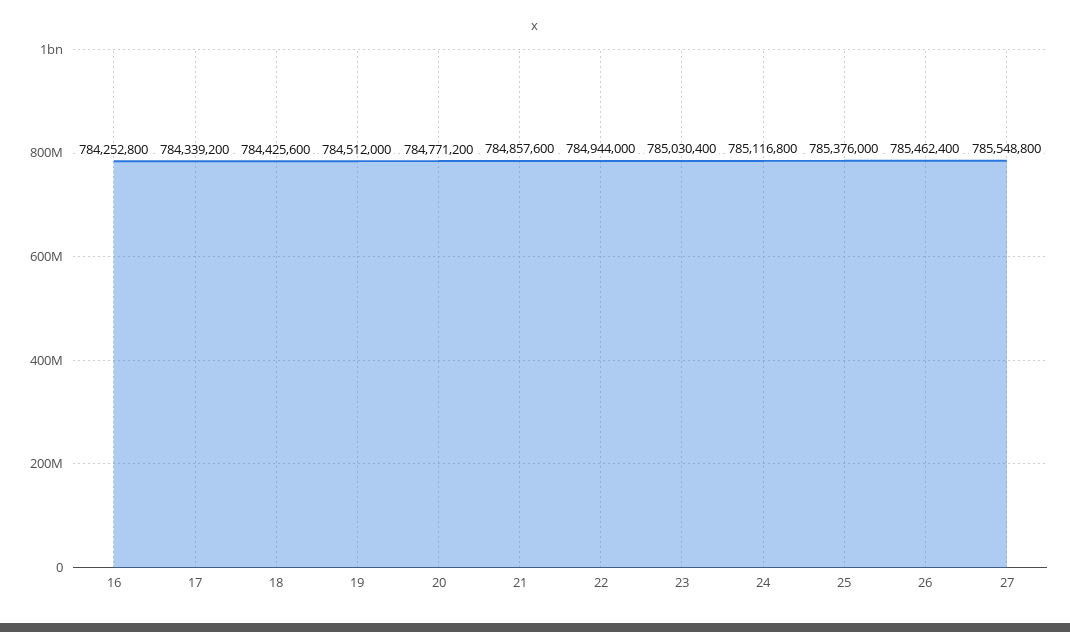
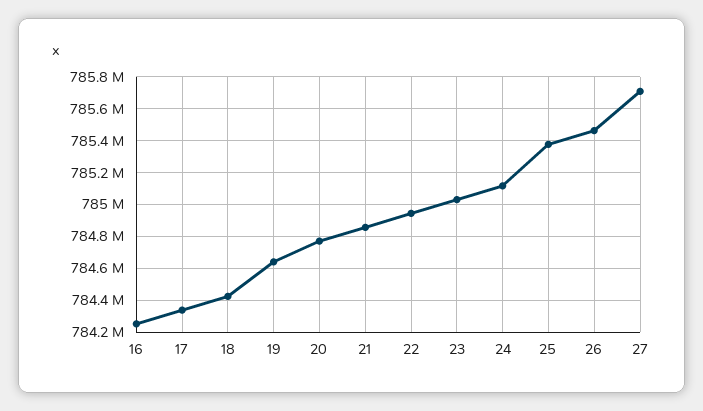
  {
    "16": 784252800,
    "17": 784339200,
    "18": 784425600,
-   "19": 784512000,
+   "19": 784650000,
    "20": 784771200,
    "21": 784857600,
    "22": 784944000,
    "23": 785030400,
    "24": 785116800,
    "25": 785376000,
    "26": 785462400,
-   "27": 785548800
+   "27": 785700000
  }

